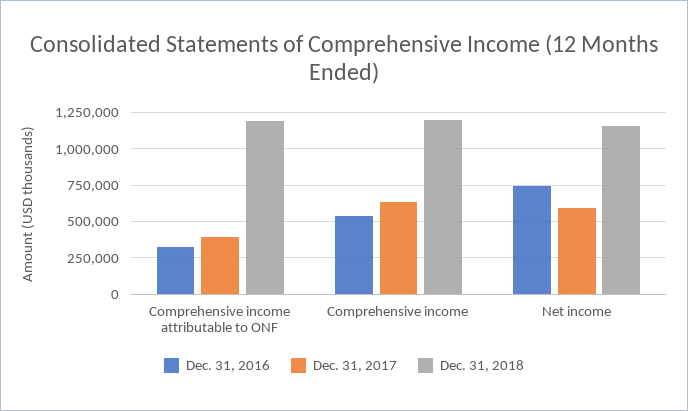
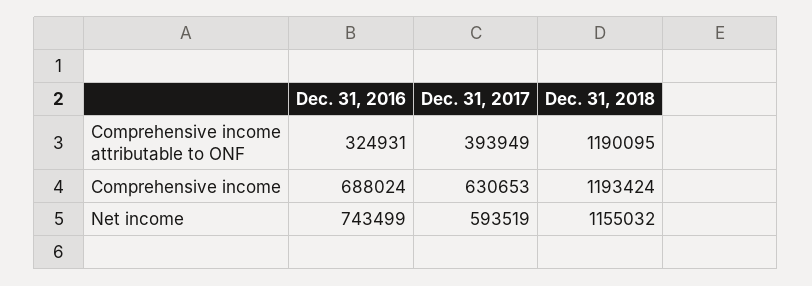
  {
    "Dec. 31, 2016": {
      "Comprehensive income attributable to ONF": 324931,
-     "Comprehensive income": 550000,
+     "Comprehensive income": 688024,
      "Net income": 743499
    },
    "Dec. 31, 2017": {
      "Comprehensive income attributable to ONF": 393949,
      "Comprehensive income": 630653,
      "Net income": 593519
    },
    "Dec. 31, 2018": {
      "Comprehensive income attributable to ONF": 1190095,
      "Comprehensive income": 1193424,
      "Net income": 1155032
    }
  }

